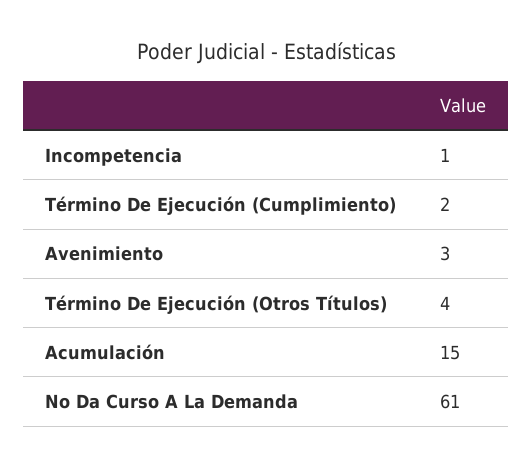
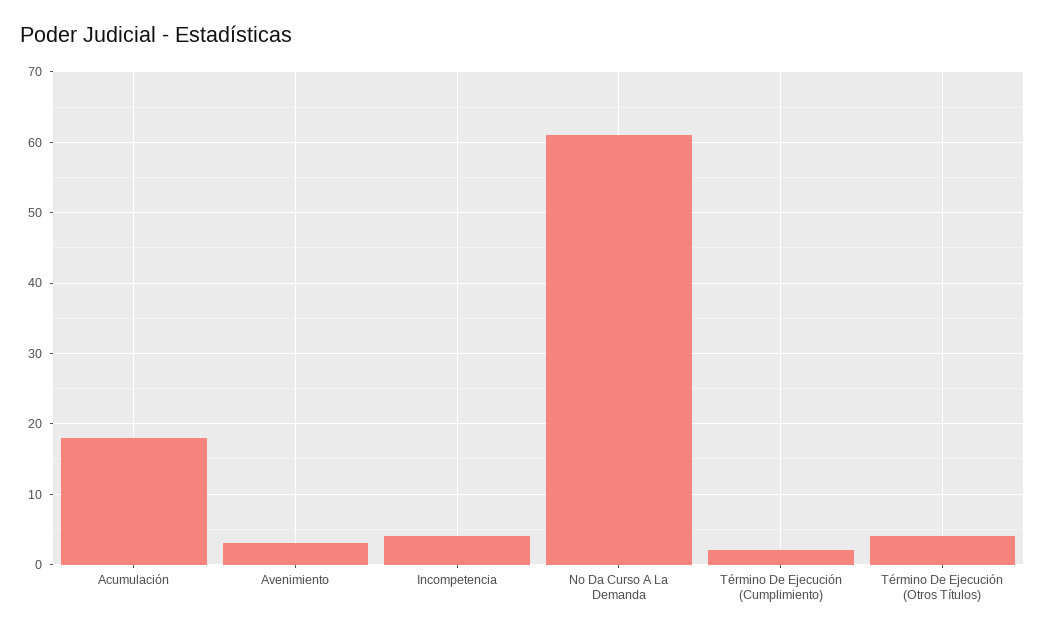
  {
-   "Incompetencia": 1,
+   "Incompetencia": 4,
    "Término De Ejecución (Cumplimiento)": 2,
    "Avenimiento": 3,
    "Término De Ejecución (Otros Títulos)": 4,
-   "Acumulación": 15,
+   "Acumulación": 18,
    "No Da Curso A La Demanda": 61
  }

